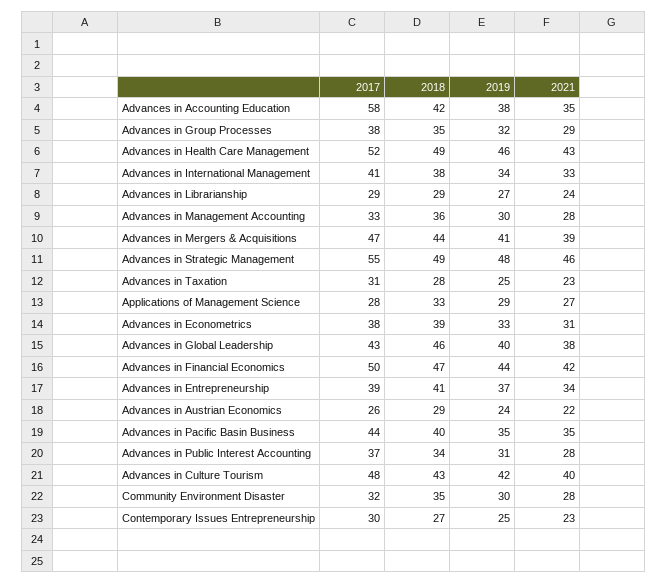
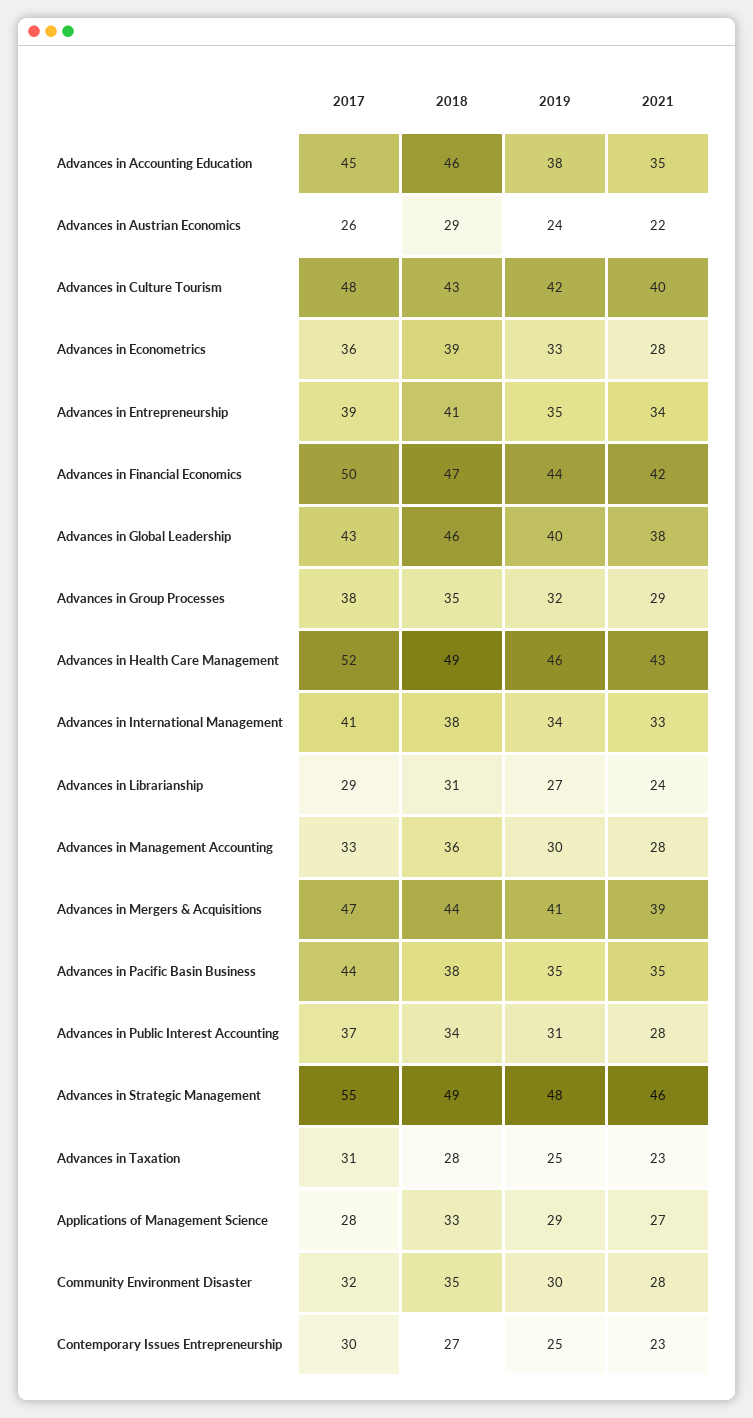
  {
    "2017": {
-     "Advances in Accounting Education": 58,
+     "Advances in Accounting Education": 45,
      "Advances in Group Processes": 38,
      "Advances in Health Care Management": 52,
      "Advances in International Management": 41,
      "Advances in Librarianship": 29,
      "Advances in Management Accounting": 33,
      "Advances in Mergers & Acquisitions": 47,
      "Advances in Strategic Management": 55,
      "Advances in Taxation": 31,
      "Applications of Management Science": 28,
-     "Advances in Econometrics": 38,
+     "Advances in Econometrics": 36,
      "Advances in Global Leadership": 43,
      "Advances in Financial Economics": 50,
      "Advances in Entrepreneurship": 39,
      "Advances in Austrian Economics": 26,
      "Advances in Pacific Basin Business": 44,
      "Advances in Public Interest Accounting": 37,
      "Advances in Culture Tourism": 48,
      "Community Environment Disaster": 32,
      "Contemporary Issues Entrepreneurship": 30
    },
    "2018": {
-     "Advances in Accounting Education": 42,
+     "Advances in Accounting Education": 46,
      "Advances in Group Processes": 35,
      "Advances in Health Care Management": 49,
      "Advances in International Management": 38,
-     "Advances in Librarianship": 29,
+     "Advances in Librarianship": 31,
      "Advances in Management Accounting": 36,
      "Advances in Mergers & Acquisitions": 44,
      "Advances in Strategic Management": 49,
      "Advances in Taxation": 28,
      "Applications of Management Science": 33,
      "Advances in Econometrics": 39,
      "Advances in Global Leadership": 46,
      "Advances in Financial Economics": 47,
      "Advances in Entrepreneurship": 41,
      "Advances in Austrian Economics": 29,
-     "Advances in Pacific Basin Business": 40,
+     "Advances in Pacific Basin Business": 38,
      "Advances in Public Interest Accounting": 34,
      "Advances in Culture Tourism": 43,
      "Community Environment Disaster": 35,
      "Contemporary Issues Entrepreneurship": 27
    },
    "2019": {
      "Advances in Accounting Education": 38,
      "Advances in Group Processes": 32,
      "Advances in Health Care Management": 46,
      "Advances in International Management": 34,
      "Advances in Librarianship": 27,
      "Advances in Management Accounting": 30,
      "Advances in Mergers & Acquisitions": 41,
      "Advances in Strategic Management": 48,
      "Advances in Taxation": 25,
      "Applications of Management Science": 29,
      "Advances in Econometrics": 33,
      "Advances in Global Leadership": 40,
      "Advances in Financial Economics": 44,
-     "Advances in Entrepreneurship": 37,
+     "Advances in Entrepreneurship": 35,
      "Advances in Austrian Economics": 24,
      "Advances in Pacific Basin Business": 35,
      "Advances in Public Interest Accounting": 31,
      "Advances in Culture Tourism": 42,
      "Community Environment Disaster": 30,
      "Contemporary Issues Entrepreneurship": 25
    },
    "2021": {
      "Advances in Accounting Education": 35,
      "Advances in Group Processes": 29,
      "Advances in Health Care Management": 43,
      "Advances in International Management": 33,
      "Advances in Librarianship": 24,
      "Advances in Management Accounting": 28,
      "Advances in Mergers & Acquisitions": 39,
      "Advances in Strategic Management": 46,
      "Advances in Taxation": 23,
      "Applications of Management Science": 27,
-     "Advances in Econometrics": 31,
+     "Advances in Econometrics": 28,
      "Advances in Global Leadership": 38,
      "Advances in Financial Economics": 42,
      "Advances in Entrepreneurship": 34,
      "Advances in Austrian Economics": 22,
      "Advances in Pacific Basin Business": 35,
      "Advances in Public Interest Accounting": 28,
      "Advances in Culture Tourism": 40,
      "Community Environment Disaster": 28,
      "Contemporary Issues Entrepreneurship": 23
    }
  }

